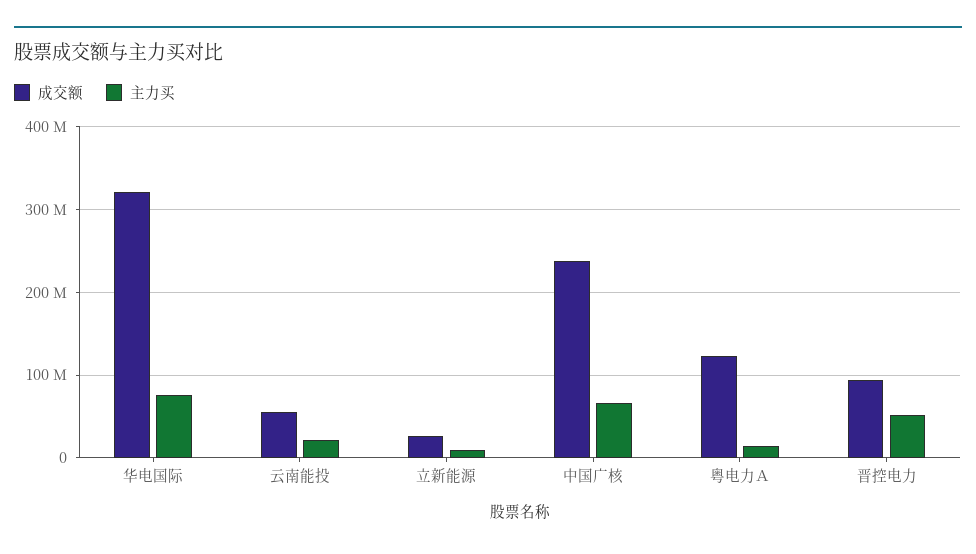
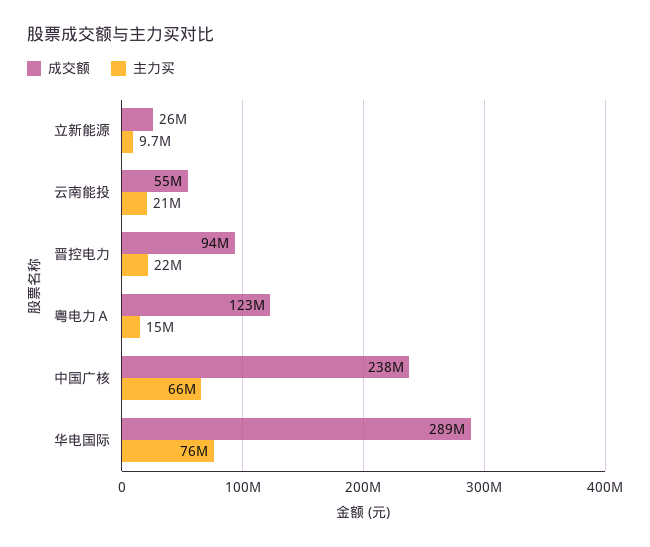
  {
    "成交额": {
-     "华电国际": 320000000,
+     "华电国际": 289000000,
      "云南能投": 55000000,
      "立新能源": 26000000,
      "中国广核": 238000000,
      "粤电力Ａ": 123000000,
      "晋控电力": 94000000
    },
    "主力买": {
      "华电国际": 76000000,
      "云南能投": 21000000,
      "立新能源": 9700000,
      "中国广核": 66000000,
      "粤电力Ａ": 15000000,
-     "晋控电力": 50000000
+     "晋控电力": 22000000
    }
  }

